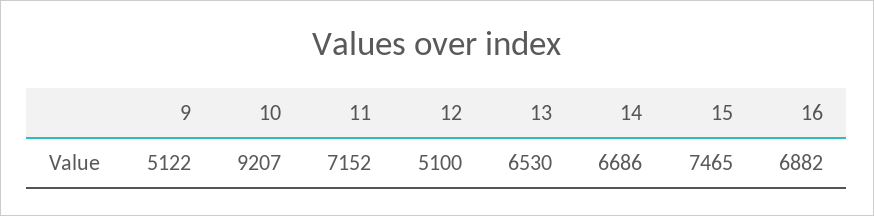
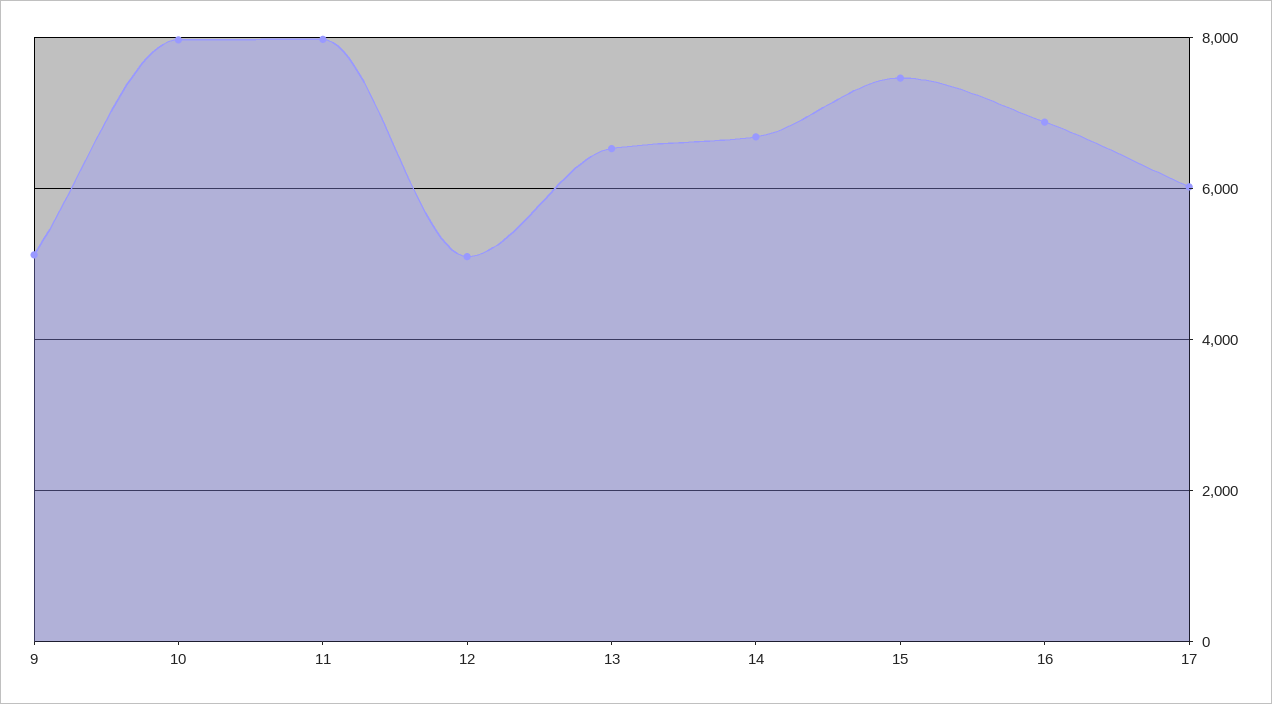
  {
    "9": 5122,
-   "10": 9207,
+   "10": 8000,
-   "11": 7152,
+   "11": 8000,
    "12": 5100,
    "13": 6530,
    "14": 6686,
    "15": 7465,
-   "16": 6882
+   "16": 6882,
+   "17": 6000
  }

